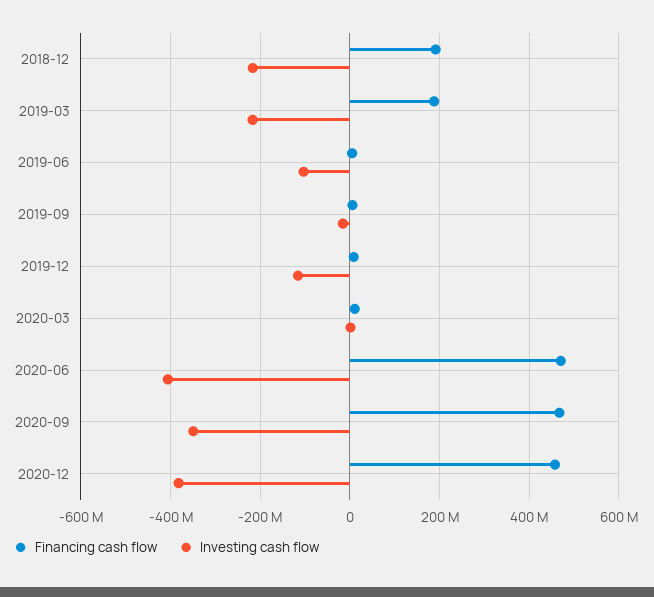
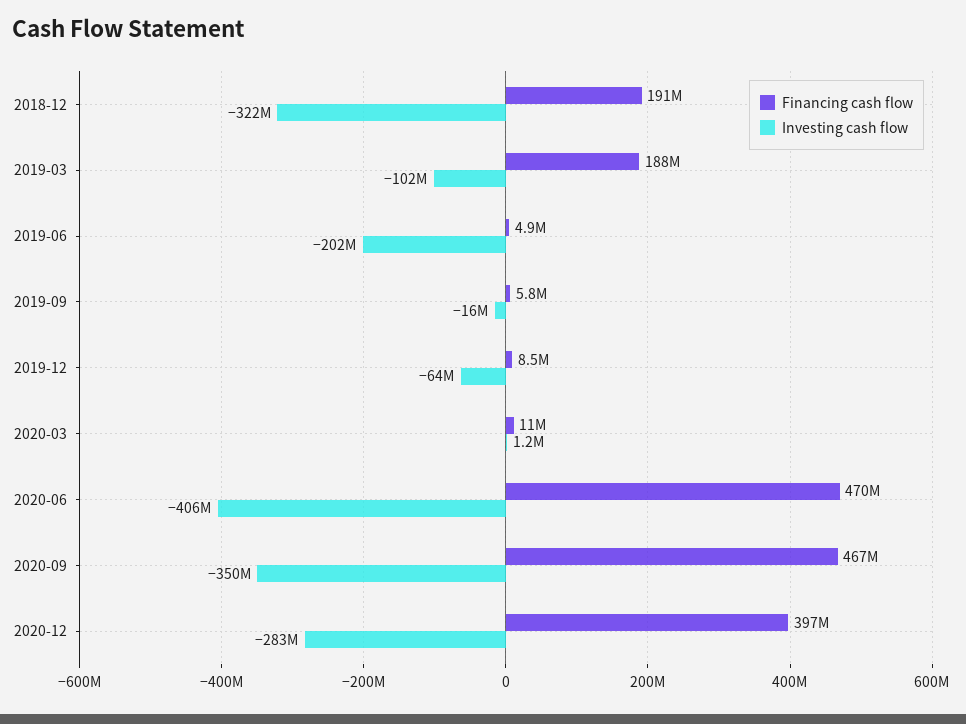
  {
    "Financing cash flow": {
      "2018-12": 191000000,
      "2019-03": 188000000,
      "2019-06": 4900000,
      "2019-09": 5800000,
      "2019-12": 8500000,
      "2020-03": 11000000,
      "2020-06": 470000000,
      "2020-09": 467000000,
-     "2020-12": 460000000
+     "2020-12": 397000000
    },
    "Investing cash flow": {
-     "2018-12": -220000000,
+     "2018-12": -322000000,
-     "2019-03": -220000000,
+     "2019-03": -102000000,
-     "2019-06": -100000000,
+     "2019-06": -202000000,
      "2019-09": -16000000,
-     "2019-12": -120000000,
+     "2019-12": -64000000,
      "2020-03": 1200000,
      "2020-06": -406000000,
      "2020-09": -350000000,
-     "2020-12": -380000000
+     "2020-12": -283000000
    }
  }

